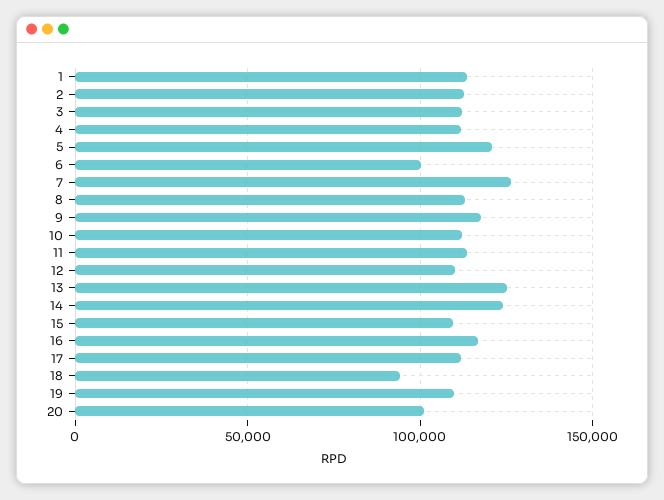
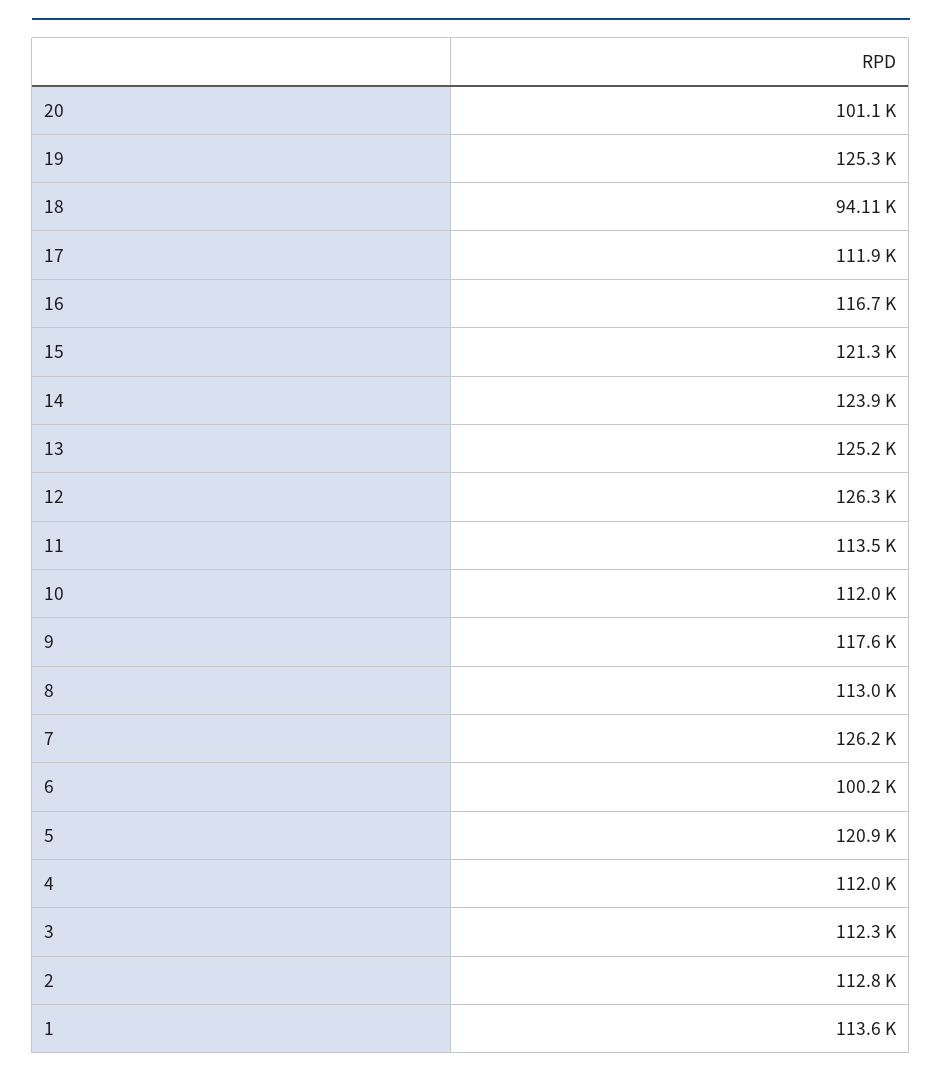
  {
    "1": 113600,
    "2": 112800,
    "3": 112300,
    "4": 112000,
    "5": 120900,
    "6": 100200,
    "7": 126200,
    "8": 113000,
    "9": 117600,
    "10": 112000,
    "11": 113500,
-   "12": 110000,
+   "12": 126300,
    "13": 125200,
    "14": 123900,
-   "15": 110000,
+   "15": 121300,
    "16": 116700,
    "17": 111900,
    "18": 94110,
-   "19": 110000,
+   "19": 125300,
    "20": 101100
  }

